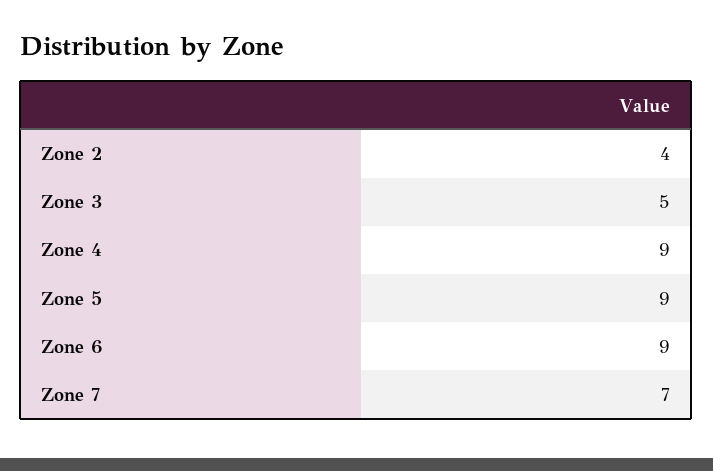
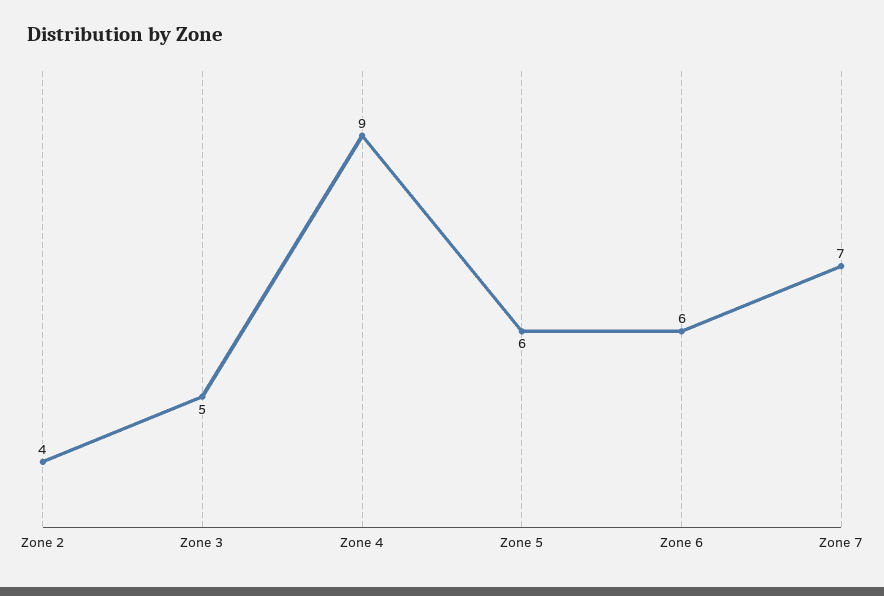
  {
    "Zone 2": 4,
    "Zone 3": 5,
    "Zone 4": 9,
-   "Zone 5": 9,
+   "Zone 5": 6,
-   "Zone 6": 9,
+   "Zone 6": 6,
    "Zone 7": 7
  }

